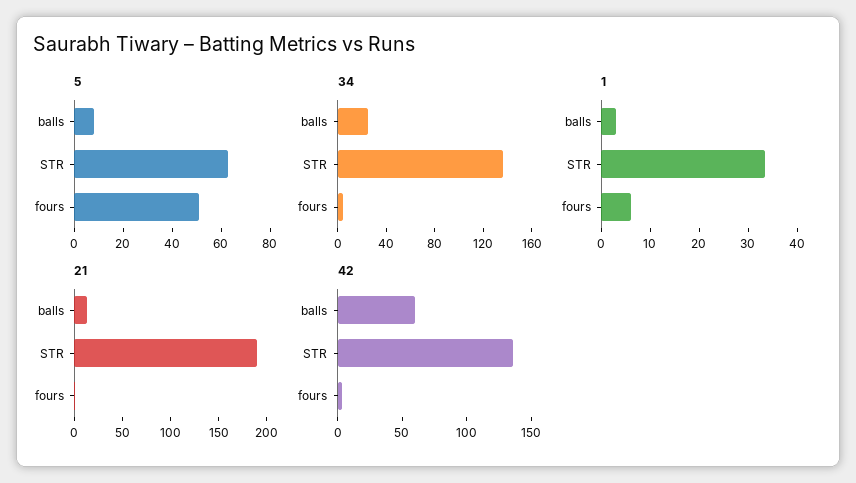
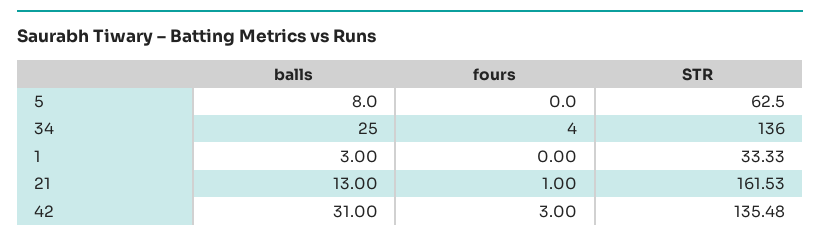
  {
    "5": {
      "balls": 8,
      "STR": 62.5,
-     "fours": 50
+     "fours": 0
    },
    "34": {
      "balls": 25,
      "STR": 136,
      "fours": 4
    },
    "1": {
      "balls": 3,
      "STR": 33.33,
-     "fours": 6
+     "fours": 0
    },
    "21": {
      "balls": 13,
-     "STR": 190,
+     "STR": 161.53,
      "fours": 1
    },
    "42": {
-     "balls": 60,
+     "balls": 31,
      "STR": 135.48,
      "fours": 3
    }
  }

